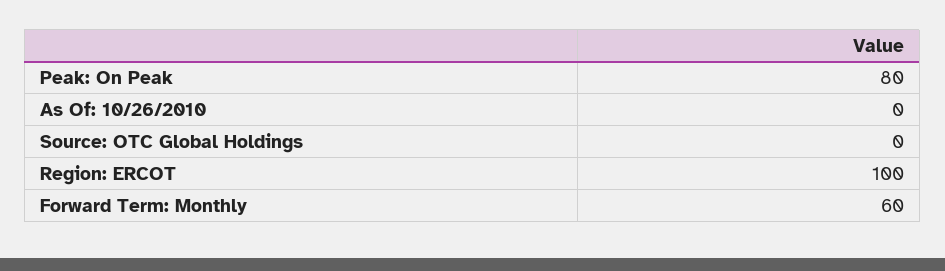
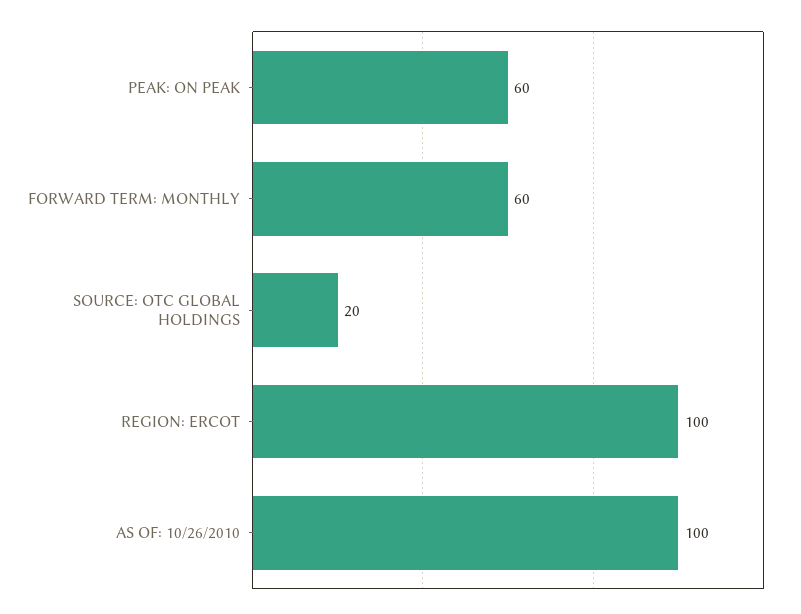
  {
-   "Peak: On Peak": 80,
+   "Peak: On Peak": 60,
-   "As Of: 10/26/2010": 0,
+   "As Of: 10/26/2010": 100,
-   "Source: OTC Global Holdings": 0,
+   "Source: OTC Global Holdings": 20,
    "Region: ERCOT": 100,
    "Forward Term: Monthly": 60
  }

